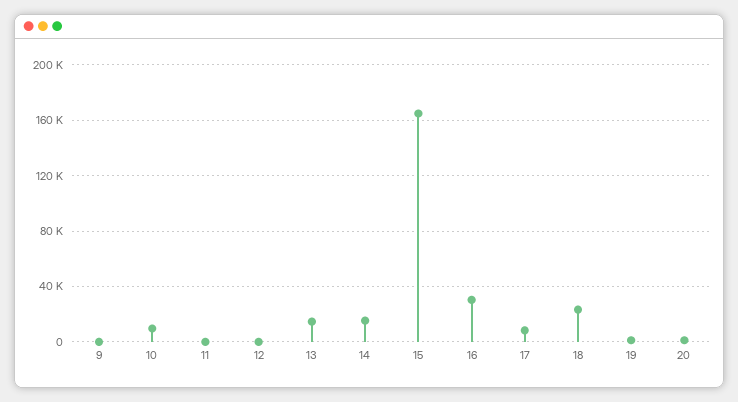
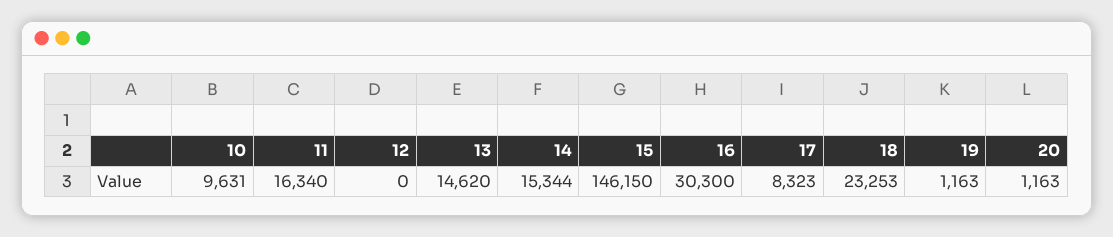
  {
-   "9": 0,
    "10": 9631,
-   "11": 0,
+   "11": 16340,
    "12": 0,
    "13": 14620,
    "14": 15344,
-   "15": 165000,
+   "15": 146150,
    "16": 30300,
    "17": 8323,
    "18": 23253,
    "19": 1163,
    "20": 1163
  }

